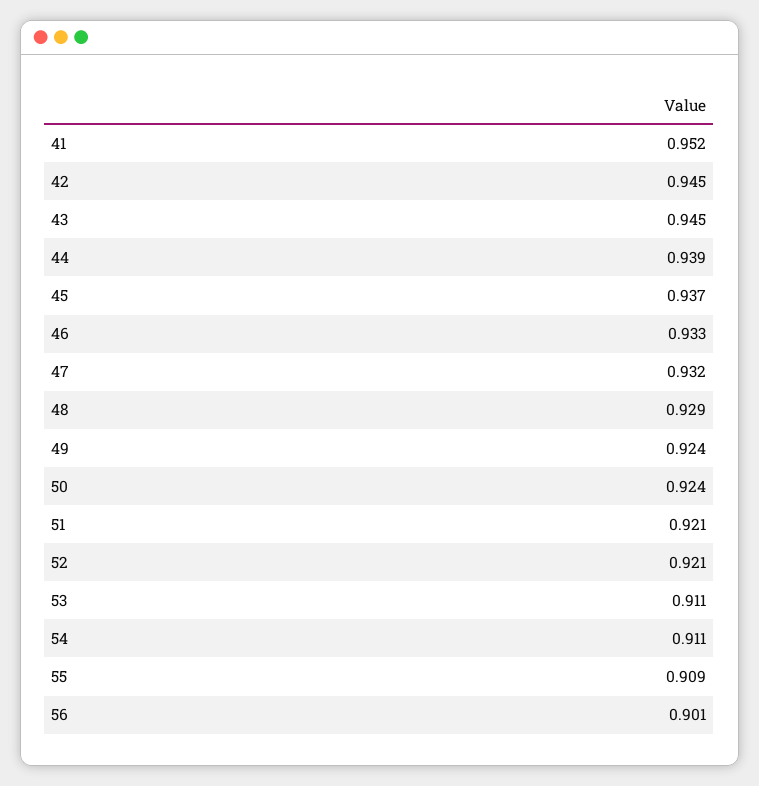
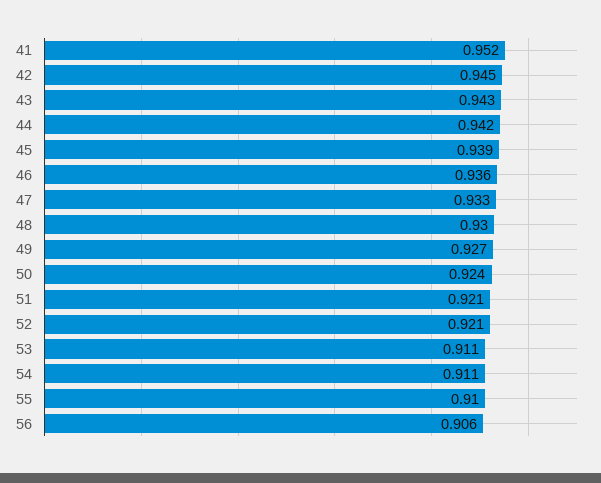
  {
    "41": 0.952,
    "42": 0.945,
-   "43": 0.945,
+   "43": 0.943,
-   "44": 0.939,
+   "44": 0.942,
-   "45": 0.937,
+   "45": 0.939,
-   "46": 0.933,
+   "46": 0.936,
-   "47": 0.932,
+   "47": 0.933,
-   "48": 0.929,
+   "48": 0.93,
-   "49": 0.924,
+   "49": 0.927,
    "50": 0.924,
    "51": 0.921,
    "52": 0.921,
    "53": 0.911,
    "54": 0.911,
-   "55": 0.909,
+   "55": 0.91,
-   "56": 0.901
+   "56": 0.906
  }

